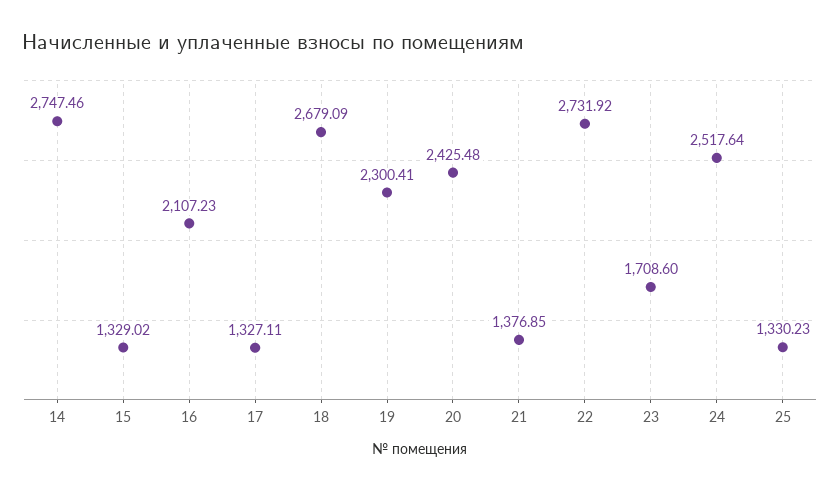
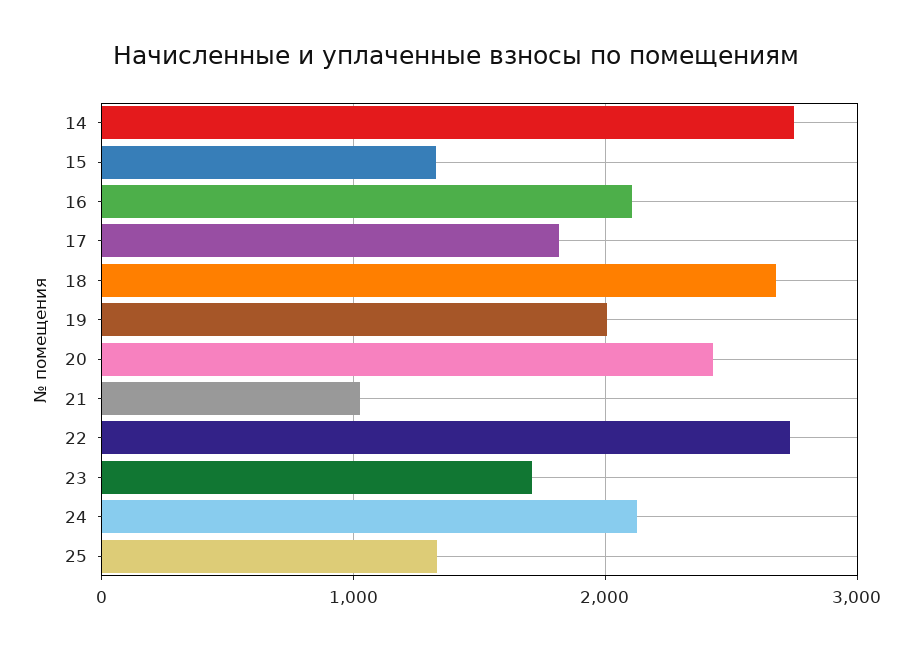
  {
    "14": 2747.46,
    "15": 1329.02,
    "16": 2107.23,
-   "17": 1327.11,
+   "17": 1800,
    "18": 2679.09,
-   "19": 2300.41,
+   "19": 2000,
    "20": 2425.48,
-   "21": 1376.85,
+   "21": 1000,
    "22": 2731.92,
    "23": 1708.6,
-   "24": 2517.64,
+   "24": 2100,
    "25": 1330.23
  }

